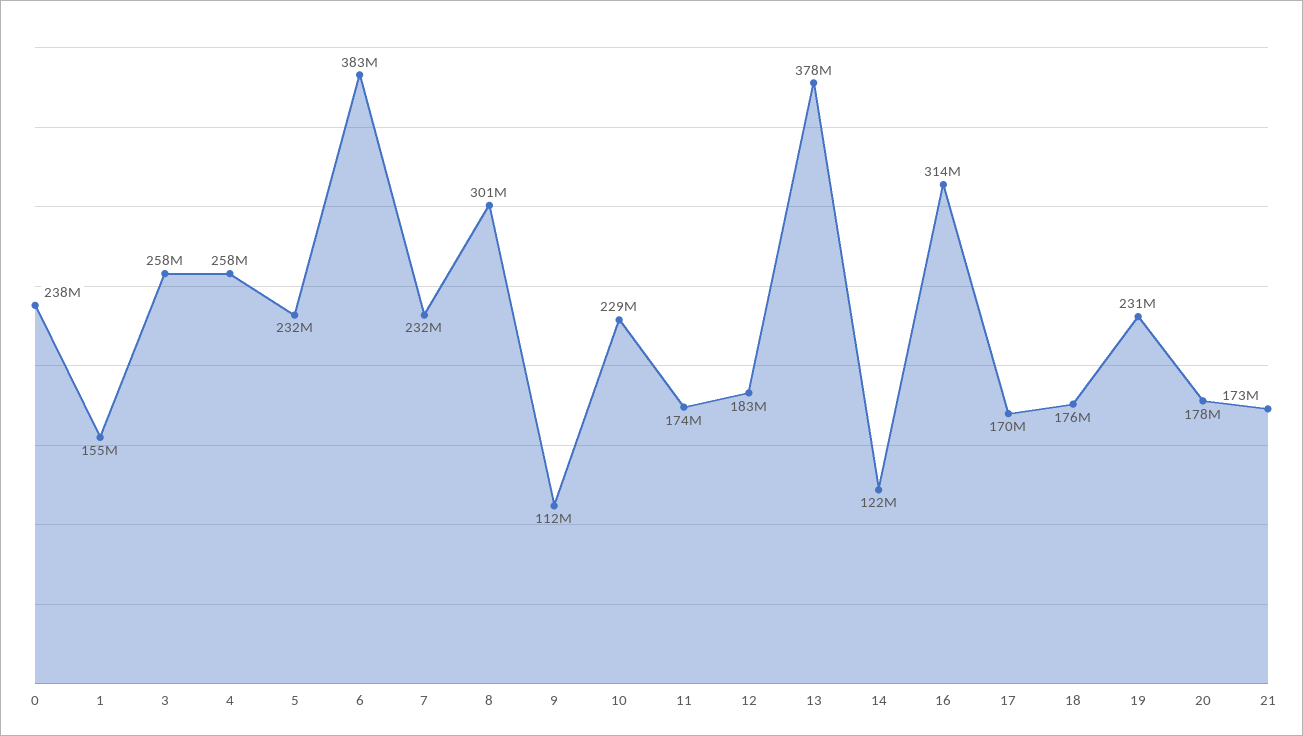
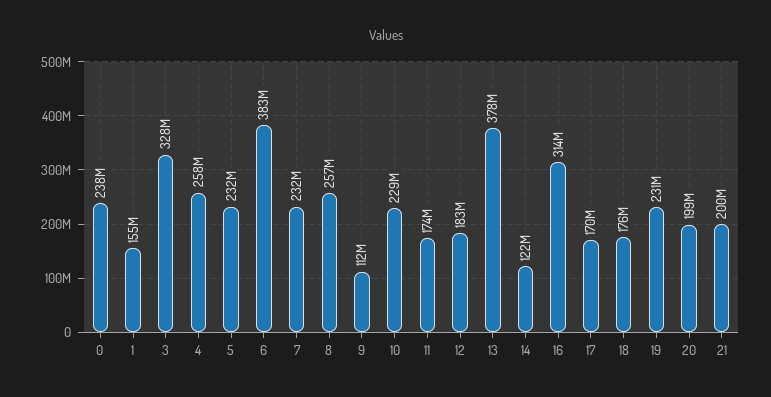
  {
    "0": 238000000,
    "1": 155000000,
-   "3": 258000000,
+   "3": 328000000,
    "4": 258000000,
    "5": 232000000,
    "6": 383000000,
    "7": 232000000,
-   "8": 301000000,
+   "8": 257000000,
    "9": 112000000,
    "10": 229000000,
    "11": 174000000,
    "12": 183000000,
    "13": 378000000,
    "14": 122000000,
    "16": 314000000,
    "17": 170000000,
    "18": 176000000,
    "19": 231000000,
-   "20": 178000000,
+   "20": 199000000,
-   "21": 173000000
+   "21": 200000000
  }

